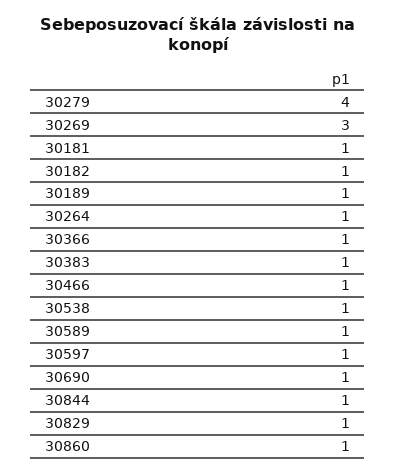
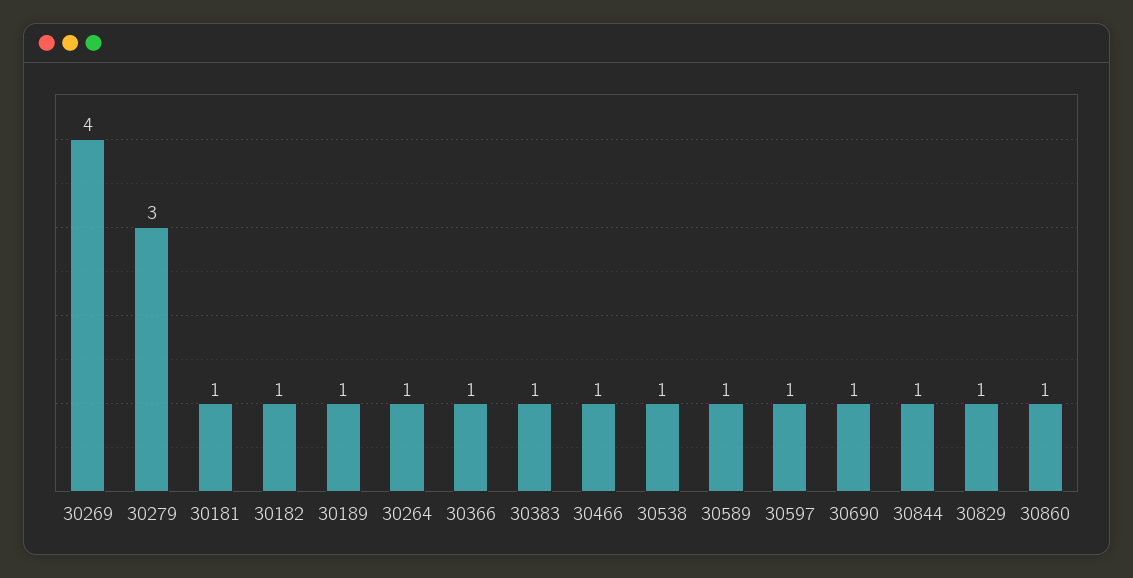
  {
-   "30279": 4,
+   "30279": 3,
-   "30269": 3,
+   "30269": 4,
    "30181": 1,
    "30182": 1,
    "30189": 1,
    "30264": 1,
    "30366": 1,
    "30383": 1,
    "30466": 1,
    "30538": 1,
    "30589": 1,
    "30597": 1,
    "30690": 1,
    "30844": 1,
    "30829": 1,
    "30860": 1
  }

